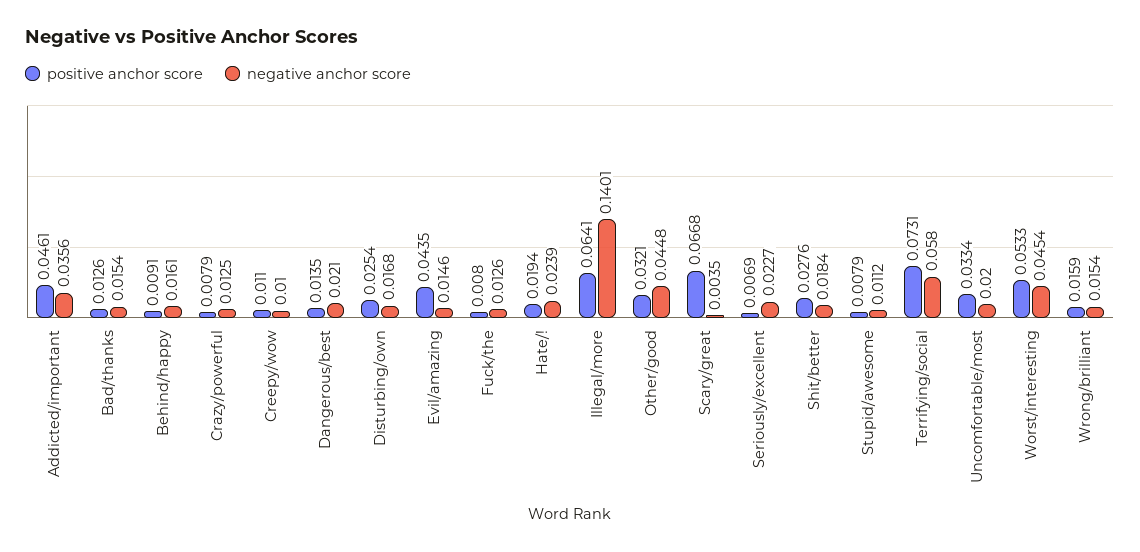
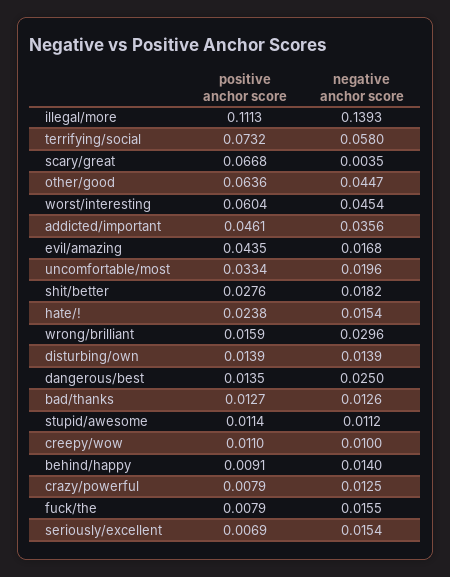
  {
    "positive anchor score": {
      "Addicted/important": 0.0461,
-     "Bad/thanks": 0.0126,
+     "Bad/thanks": 0.0127,
      "Behind/happy": 0.0091,
      "Crazy/powerful": 0.0079,
      "Creepy/wow": 0.011,
      "Dangerous/best": 0.0135,
-     "Disturbing/own": 0.0254,
+     "Disturbing/own": 0.0139,
      "Evil/amazing": 0.0435,
-     "Fuck/the": 0.008,
+     "Fuck/the": 0.0079,
-     "Hate/!": 0.0194,
+     "Hate/!": 0.0238,
-     "Illegal/more": 0.0641,
+     "Illegal/more": 0.1113,
-     "Other/good": 0.0321,
+     "Other/good": 0.0636,
      "Scary/great": 0.0668,
      "Seriously/excellent": 0.0069,
      "Shit/better": 0.0276,
-     "Stupid/awesome": 0.0079,
+     "Stupid/awesome": 0.0114,
-     "Terrifying/social": 0.0731,
+     "Terrifying/social": 0.0732,
      "Uncomfortable/most": 0.0334,
-     "Worst/interesting": 0.0533,
+     "Worst/interesting": 0.0604,
      "Wrong/brilliant": 0.0159
    },
    "negative anchor score": {
      "Addicted/important": 0.0356,
-     "Bad/thanks": 0.0154,
+     "Bad/thanks": 0.0126,
-     "Behind/happy": 0.0161,
+     "Behind/happy": 0.014,
      "Crazy/powerful": 0.0125,
      "Creepy/wow": 0.01,
-     "Dangerous/best": 0.021,
+     "Dangerous/best": 0.025,
-     "Disturbing/own": 0.0168,
+     "Disturbing/own": 0.0139,
-     "Evil/amazing": 0.0146,
+     "Evil/amazing": 0.0168,
-     "Fuck/the": 0.0126,
+     "Fuck/the": 0.0155,
-     "Hate/!": 0.0239,
+     "Hate/!": 0.0154,
-     "Illegal/more": 0.1401,
+     "Illegal/more": 0.1393,
-     "Other/good": 0.0448,
+     "Other/good": 0.0447,
      "Scary/great": 0.0035,
-     "Seriously/excellent": 0.0227,
+     "Seriously/excellent": 0.0154,
-     "Shit/better": 0.0184,
+     "Shit/better": 0.0182,
      "Stupid/awesome": 0.0112,
      "Terrifying/social": 0.058,
-     "Uncomfortable/most": 0.02,
+     "Uncomfortable/most": 0.0196,
      "Worst/interesting": 0.0454,
-     "Wrong/brilliant": 0.0154
+     "Wrong/brilliant": 0.0296
    }
  }

